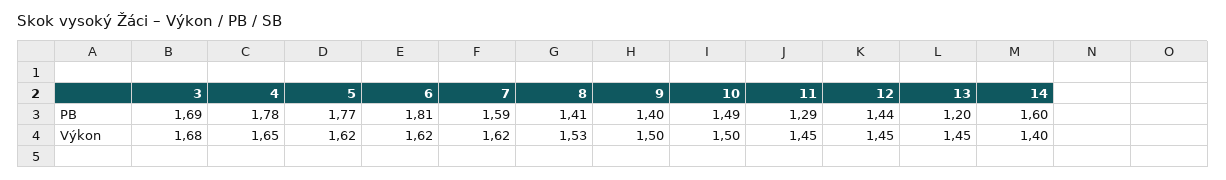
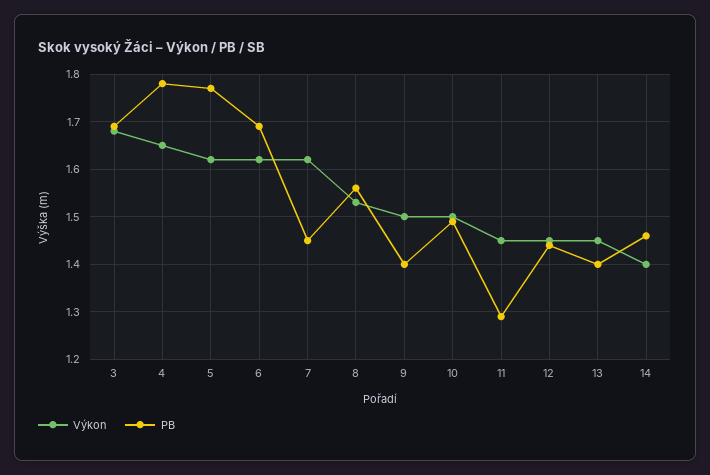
  {
    "PB": {
      "3": 1.69,
      "4": 1.78,
      "5": 1.77,
-     "6": 1.81,
+     "6": 1.7,
-     "7": 1.59,
+     "7": 1.45,
-     "8": 1.41,
+     "8": 1.55,
      "9": 1.4,
      "10": 1.49,
      "11": 1.29,
      "12": 1.44,
-     "13": 1.2,
+     "13": 1.4,
-     "14": 1.6
+     "14": 1.45
    },
    "Výkon": {
      "3": 1.68,
      "4": 1.65,
      "5": 1.62,
      "6": 1.62,
      "7": 1.62,
      "8": 1.53,
      "9": 1.5,
      "10": 1.5,
      "11": 1.45,
      "12": 1.45,
      "13": 1.45,
      "14": 1.4
    }
  }

